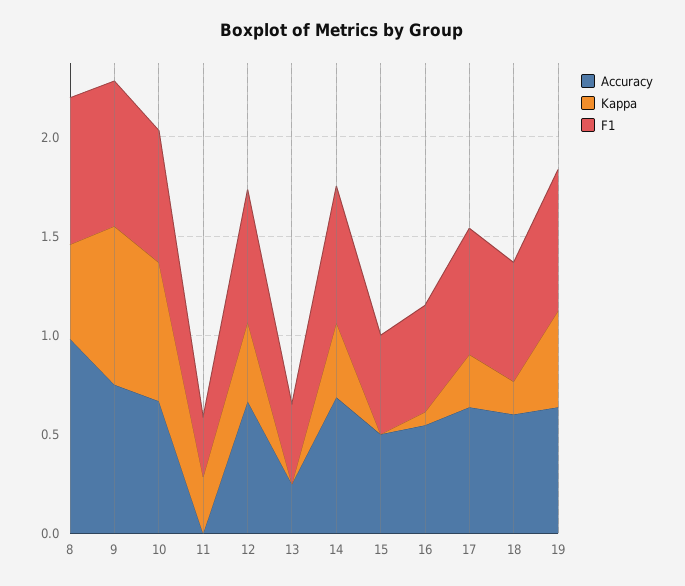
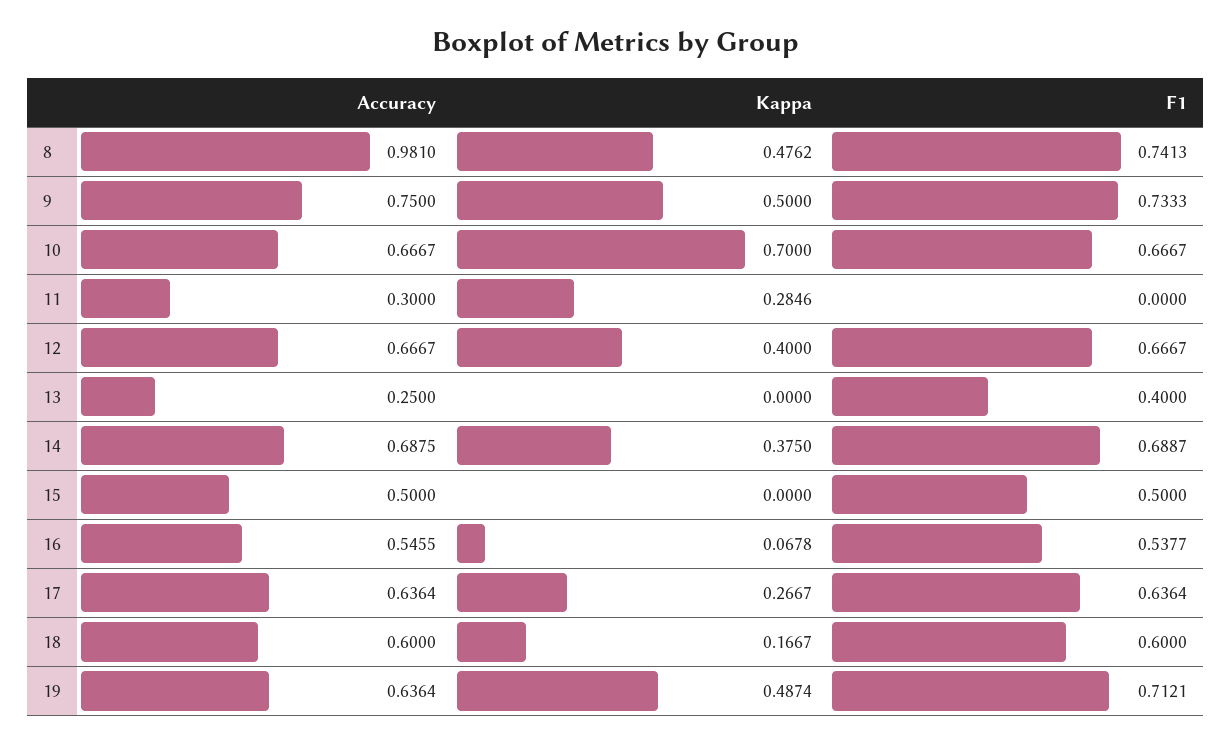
  {
    "Accuracy": {
      "8": 0.981,
      "9": 0.75,
      "10": 0.6667,
-     "11": 0,
+     "11": 0.3,
      "12": 0.6667,
      "13": 0.25,
      "14": 0.6875,
      "15": 0.5,
      "16": 0.5455,
      "17": 0.6364,
      "18": 0.6,
      "19": 0.6364
    },
    "Kappa": {
      "8": 0.4762,
-     "9": 0.8,
+     "9": 0.5,
      "10": 0.7,
      "11": 0.2846,
      "12": 0.4,
      "13": 0,
      "14": 0.375,
      "15": 0,
      "16": 0.0678,
      "17": 0.2667,
      "18": 0.1667,
      "19": 0.4874
    },
    "F1": {
      "8": 0.7413,
      "9": 0.7333,
      "10": 0.6667,
-     "11": 0.3,
+     "11": 0,
      "12": 0.6667,
      "13": 0.4,
      "14": 0.6887,
      "15": 0.5,
      "16": 0.5377,
      "17": 0.6364,
      "18": 0.6,
      "19": 0.7121
    }
  }

